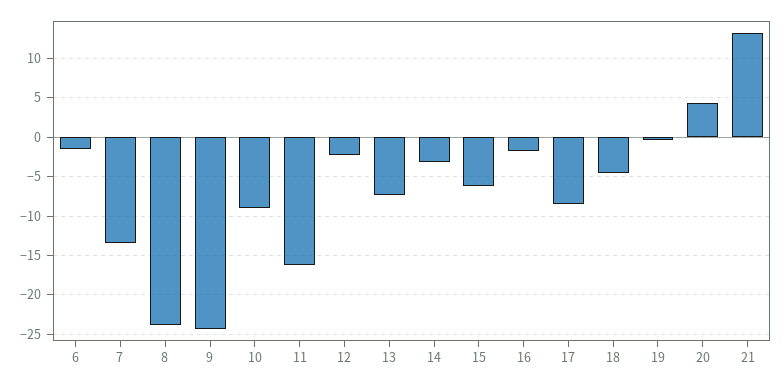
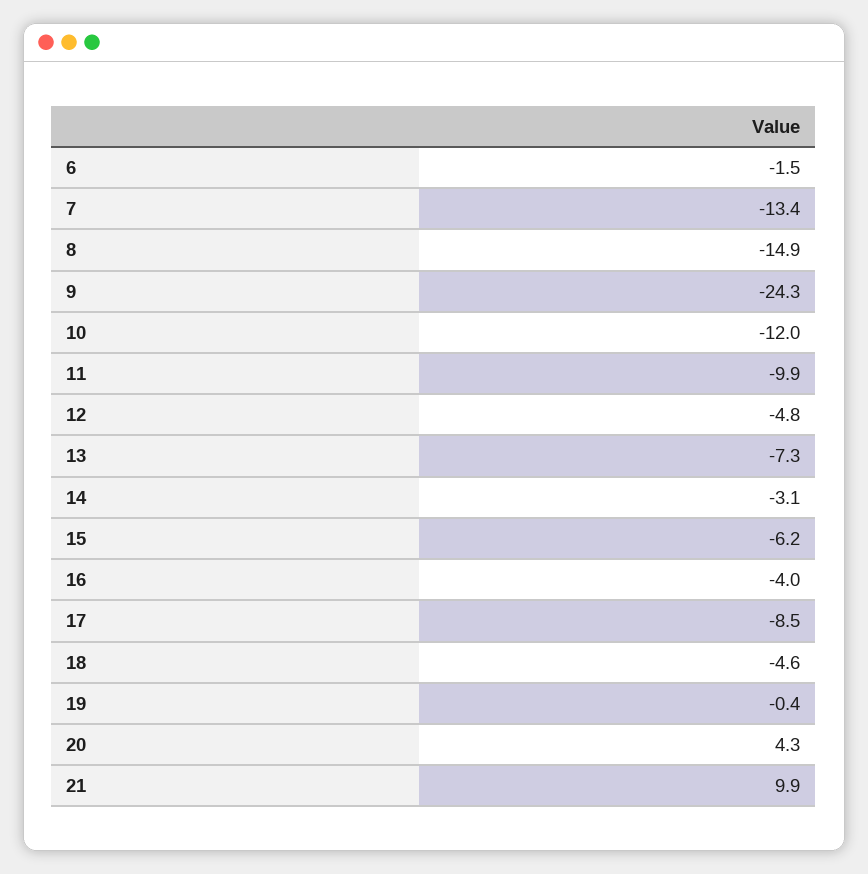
  {
    "6": -1.5,
    "7": -13.4,
-   "8": -24,
+   "8": -14.9,
    "9": -24.3,
-   "10": -9,
+   "10": -12,
-   "11": -16,
+   "11": -9.9,
-   "12": -2,
+   "12": -4.8,
    "13": -7.3,
    "14": -3.1,
    "15": -6.2,
-   "16": -2,
+   "16": -4,
    "17": -8.5,
    "18": -4.6,
    "19": -0.4,
    "20": 4.3,
-   "21": 13
+   "21": 9.9
  }

